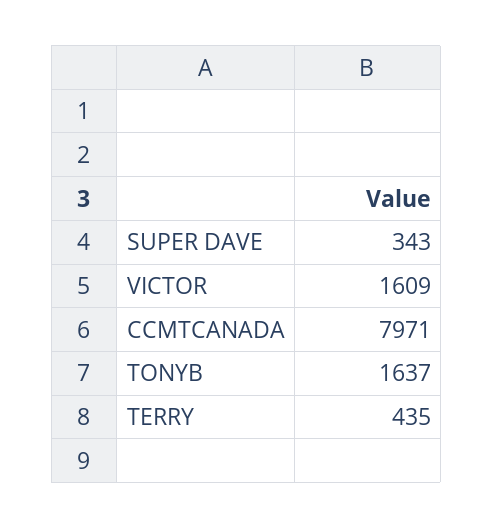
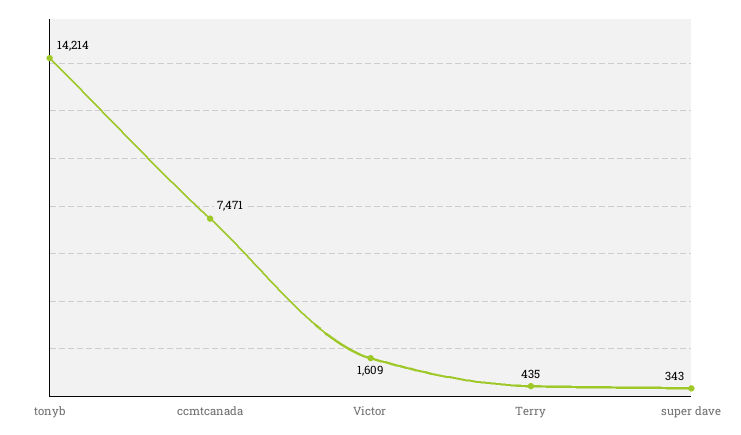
  {
    "SUPER DAVE": 343,
    "VICTOR": 1609,
-   "CCMTCANADA": 7971,
+   "CCMTCANADA": 7471,
-   "TONYB": 1637,
+   "TONYB": 14214,
    "TERRY": 435
  }

